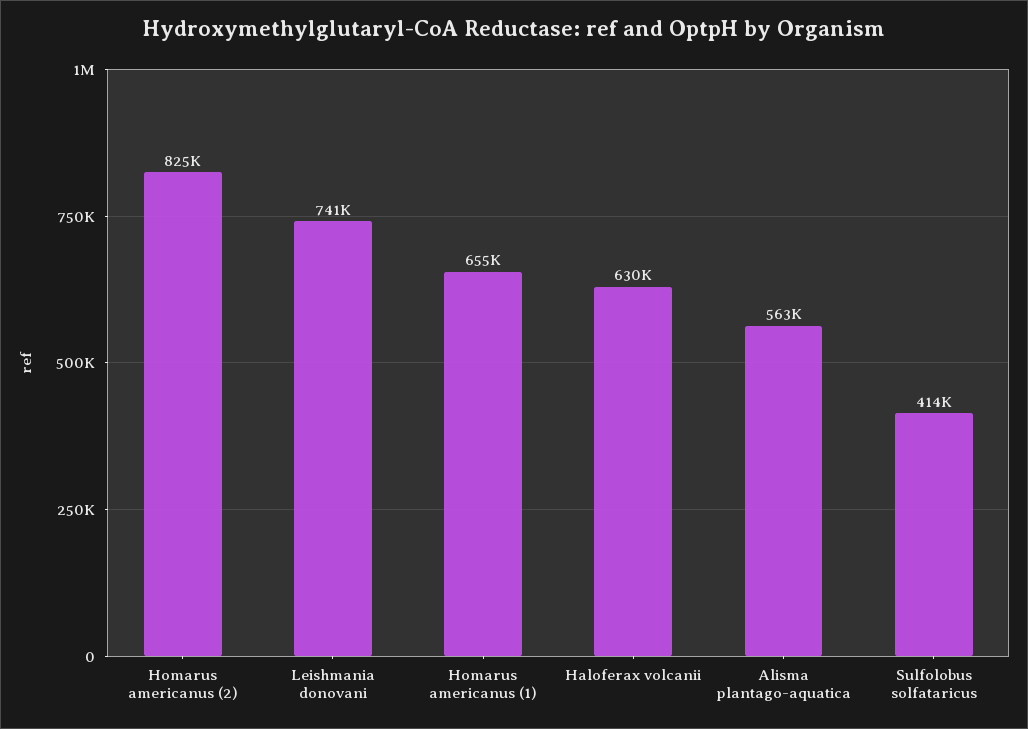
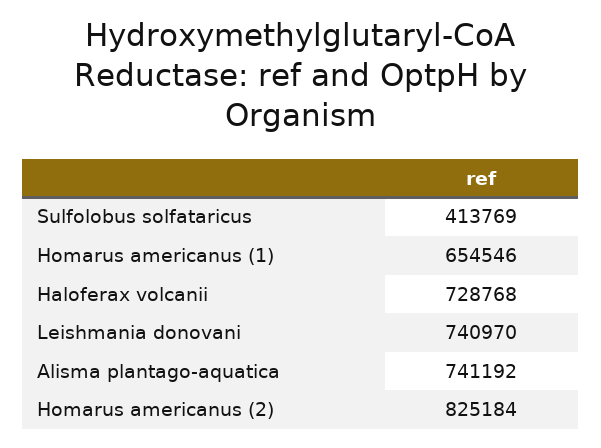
  {
    "Homarus americanus (2)": 825184,
    "Leishmania donovani": 740970,
    "Homarus americanus (1)": 654546,
-   "Haloferax volcanii": 630000,
+   "Haloferax volcanii": 728768,
-   "Alisma plantago-aquatica": 563000,
+   "Alisma plantago-aquatica": 741192,
    "Sulfolobus solfataricus": 413769
  }

